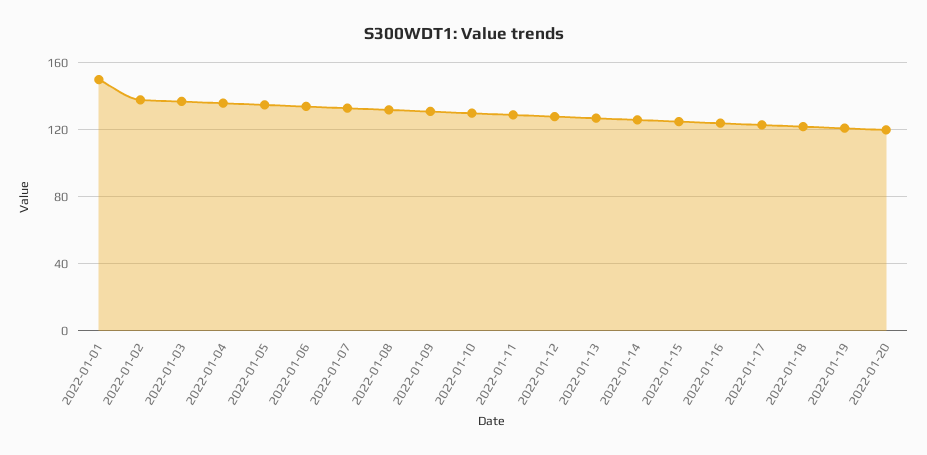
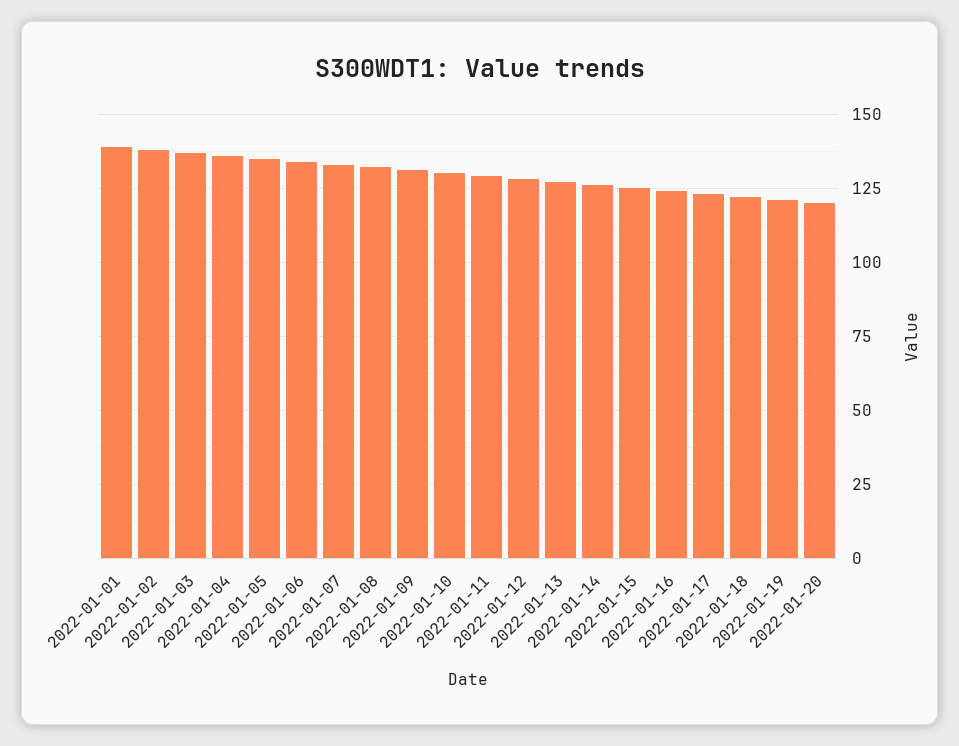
  {
-   "2022-01-01": 150,
+   "2022-01-01": 140,
    "2022-01-02": 140,
    "2022-01-03": 135,
    "2022-01-04": 135,
    "2022-01-05": 135,
    "2022-01-06": 135,
    "2022-01-07": 135,
    "2022-01-08": 130,
    "2022-01-09": 130,
    "2022-01-10": 130,
    "2022-01-11": 130,
    "2022-01-12": 130,
    "2022-01-13": 125,
    "2022-01-14": 125,
    "2022-01-15": 125,
    "2022-01-16": 125,
    "2022-01-17": 125,
    "2022-01-18": 120,
    "2022-01-19": 120,
    "2022-01-20": 120
  }

